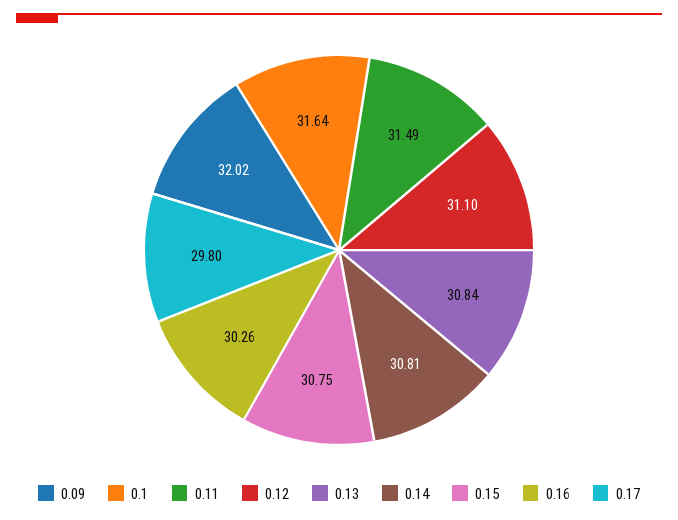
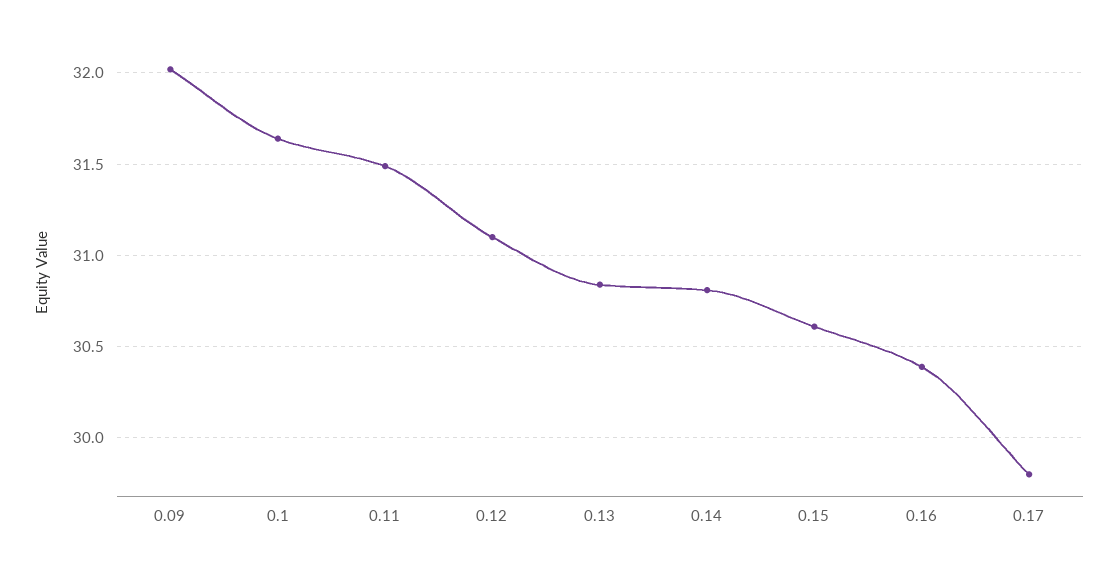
  {
    "0.09": 32.02,
    "0.1": 31.64,
    "0.11": 31.49,
    "0.12": 31.1,
    "0.13": 30.84,
    "0.14": 30.81,
-   "0.15": 30.75,
+   "0.15": 30.6,
-   "0.16": 30.26,
+   "0.16": 30.4,
    "0.17": 29.8
  }

